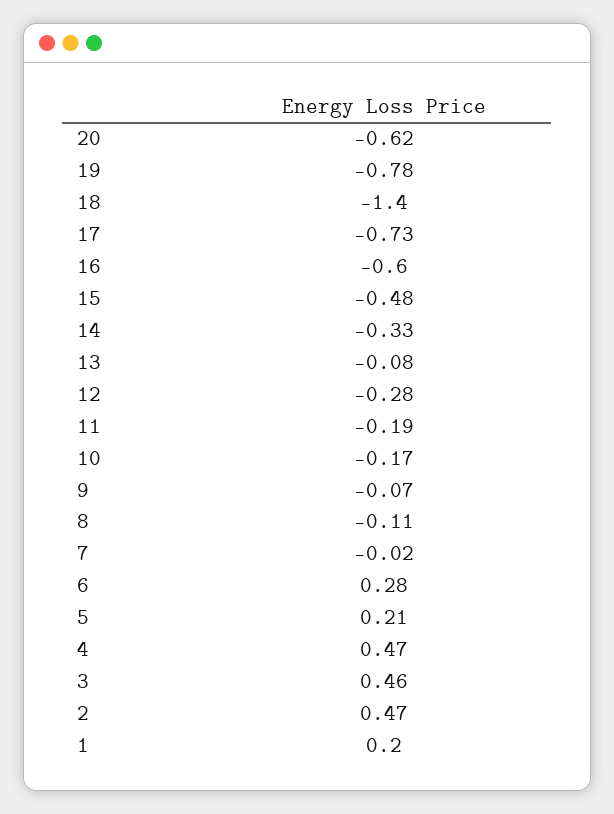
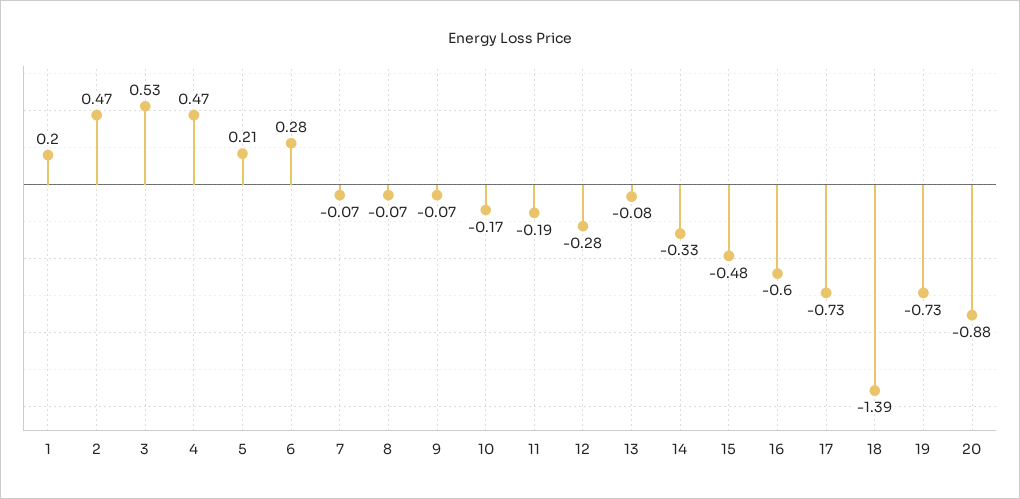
  {
-   "20": -0.62,
+   "20": -0.88,
-   "19": -0.78,
+   "19": -0.73,
-   "18": -1.4,
+   "18": -1.39,
    "17": -0.73,
    "16": -0.6,
    "15": -0.48,
    "14": -0.33,
    "13": -0.08,
    "12": -0.28,
    "11": -0.19,
    "10": -0.17,
    "9": -0.07,
-   "8": -0.11,
+   "8": -0.07,
-   "7": -0.02,
+   "7": -0.07,
    "6": 0.28,
    "5": 0.21,
    "4": 0.47,
-   "3": 0.46,
+   "3": 0.53,
    "2": 0.47,
    "1": 0.2
  }

